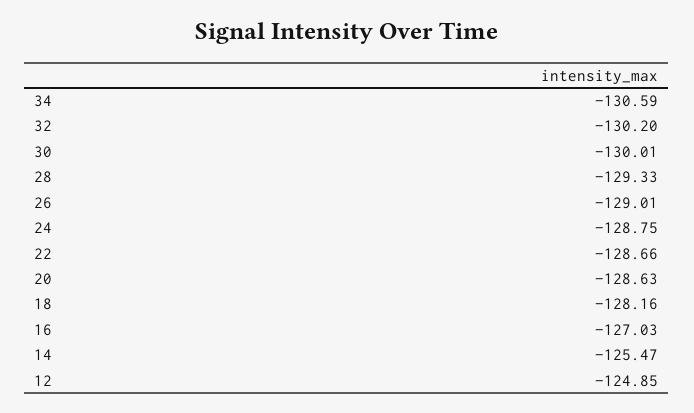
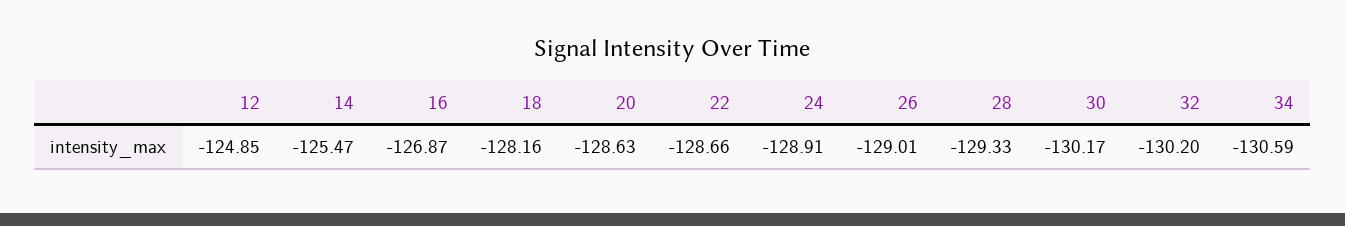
  {
    "34": -130.59,
    "32": -130.2,
-   "30": -130.01,
+   "30": -130.17,
    "28": -129.33,
    "26": -129.01,
-   "24": -128.75,
+   "24": -128.91,
    "22": -128.66,
    "20": -128.63,
    "18": -128.16,
-   "16": -127.03,
+   "16": -126.87,
    "14": -125.47,
    "12": -124.85
  }

